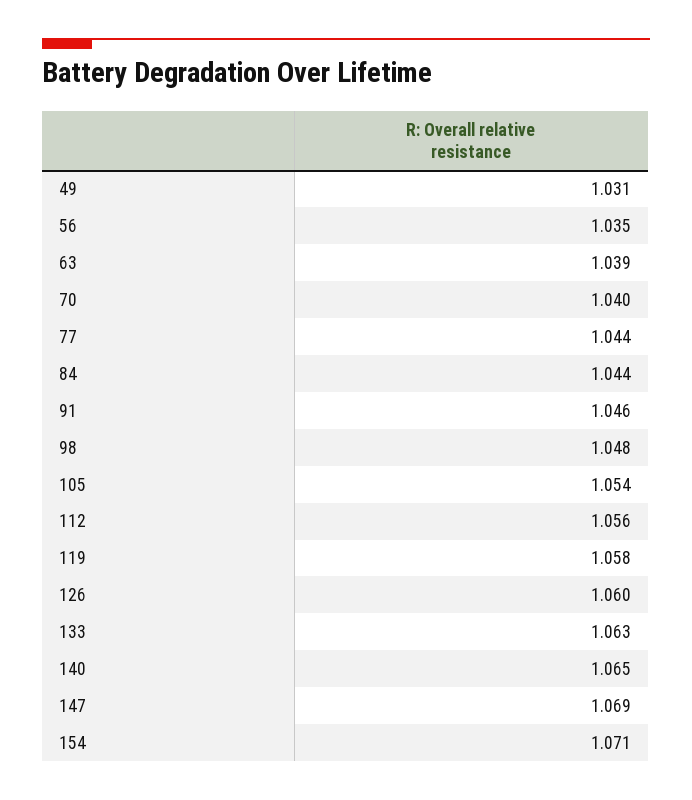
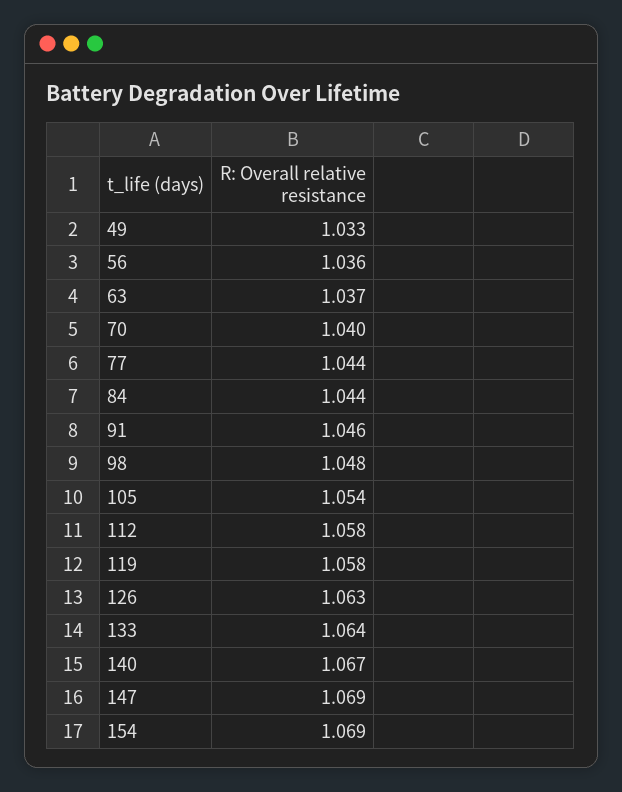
  {
-   "49": 1.031,
+   "49": 1.033,
-   "56": 1.035,
+   "56": 1.036,
-   "63": 1.039,
+   "63": 1.037,
    "70": 1.04,
    "77": 1.044,
    "84": 1.044,
    "91": 1.046,
    "98": 1.048,
    "105": 1.054,
-   "112": 1.056,
+   "112": 1.058,
    "119": 1.058,
-   "126": 1.06,
+   "126": 1.063,
-   "133": 1.063,
+   "133": 1.064,
-   "140": 1.065,
+   "140": 1.067,
    "147": 1.069,
-   "154": 1.071
+   "154": 1.069
  }

